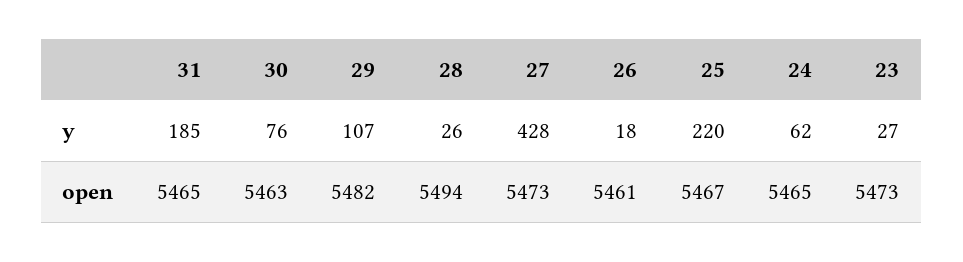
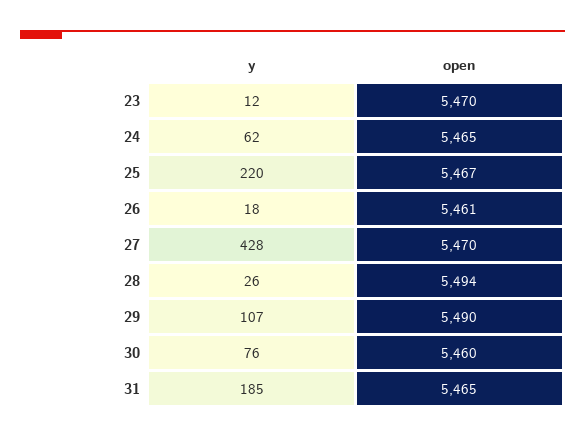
  {
    "31": {
      "y": 185,
      "open": 5465
    },
    "30": {
      "y": 76,
-     "open": 5463
+     "open": 5460
    },
    "29": {
      "y": 107,
-     "open": 5482
+     "open": 5490
    },
    "28": {
      "y": 26,
      "open": 5494
    },
    "27": {
      "y": 428,
-     "open": 5473
+     "open": 5470
    },
    "26": {
      "y": 18,
      "open": 5461
    },
    "25": {
      "y": 220,
      "open": 5467
    },
    "24": {
      "y": 62,
      "open": 5465
    },
    "23": {
-     "y": 27,
+     "y": 12,
-     "open": 5473
+     "open": 5470
    }
  }

